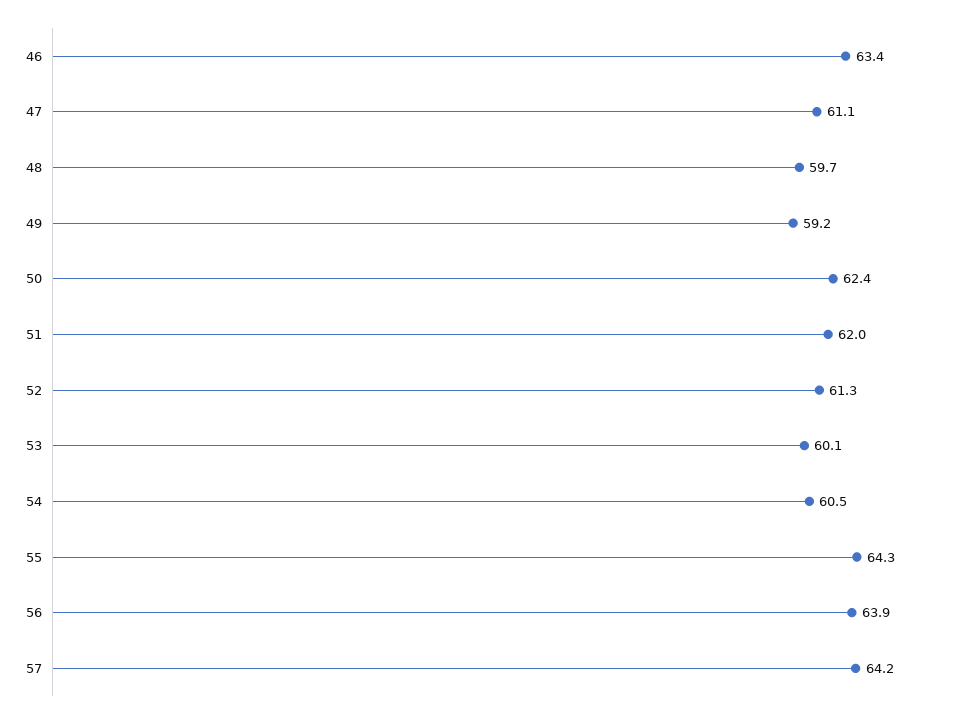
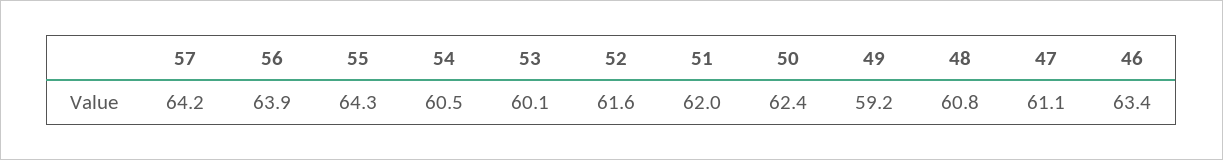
  {
    "46": 63.4,
    "47": 61.1,
-   "48": 59.7,
+   "48": 60.8,
    "49": 59.2,
    "50": 62.4,
    "51": 62,
-   "52": 61.3,
+   "52": 61.6,
    "53": 60.1,
    "54": 60.5,
    "55": 64.3,
    "56": 63.9,
    "57": 64.2
  }

